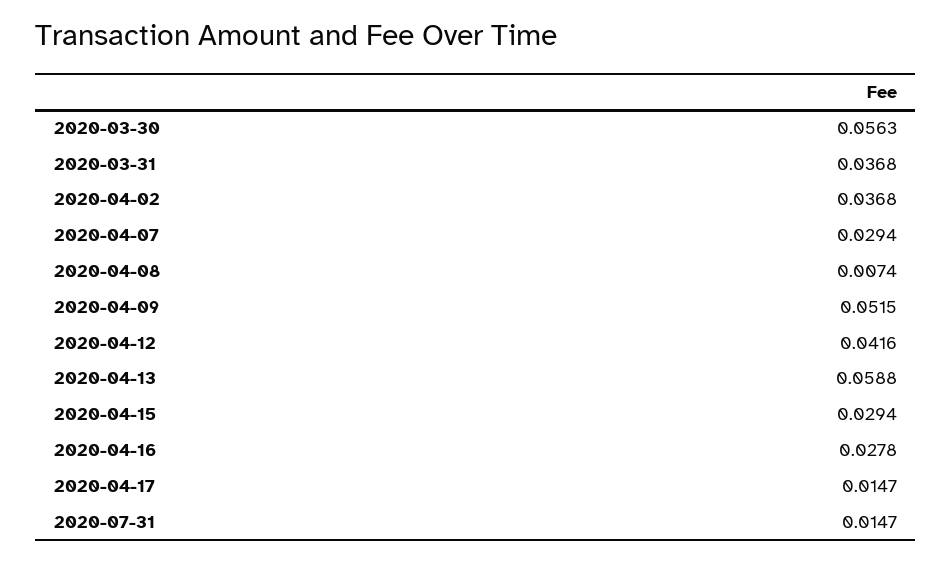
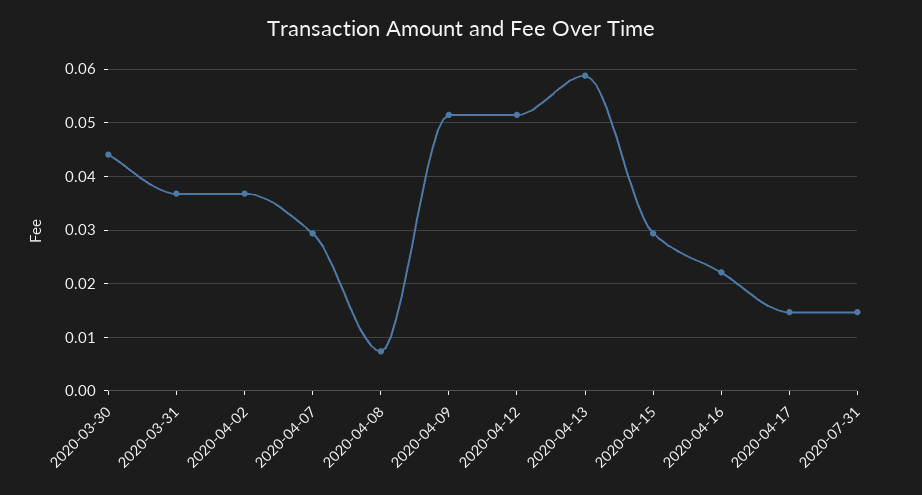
  {
-   "2020-03-30": 0.0563,
+   "2020-03-30": 0.044,
    "2020-03-31": 0.0368,
    "2020-04-02": 0.0368,
    "2020-04-07": 0.0294,
    "2020-04-08": 0.0074,
    "2020-04-09": 0.0515,
-   "2020-04-12": 0.0416,
+   "2020-04-12": 0.052,
    "2020-04-13": 0.0588,
    "2020-04-15": 0.0294,
-   "2020-04-16": 0.0278,
+   "2020-04-16": 0.022,
    "2020-04-17": 0.0147,
    "2020-07-31": 0.0147
  }

